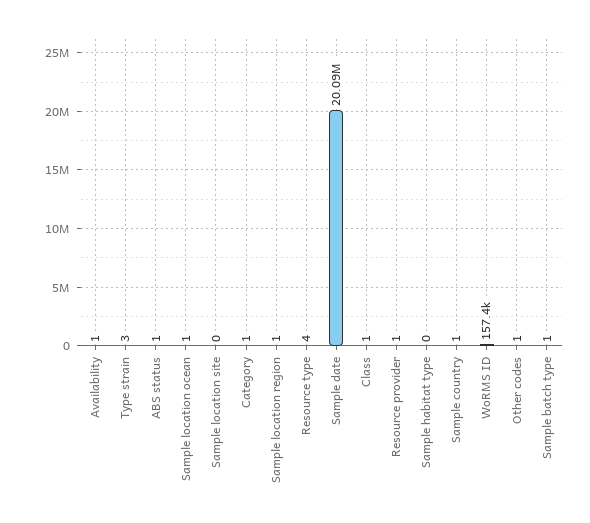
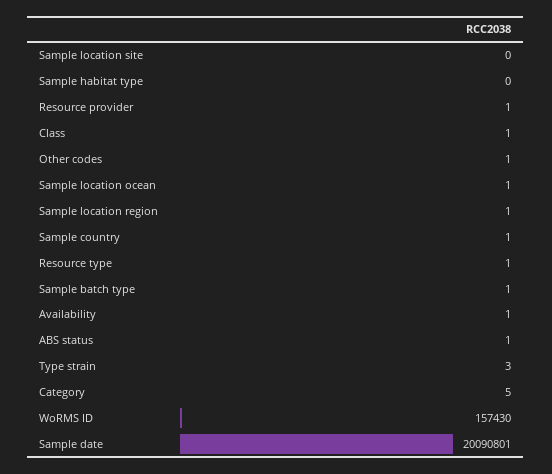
  {
    "Availability": 1,
    "Type strain": 3,
    "ABS status": 1,
    "Sample location ocean": 1,
    "Sample location site": 0,
-   "Category": 1,
+   "Category": 5,
    "Sample location region": 1,
-   "Resource type": 4,
+   "Resource type": 1,
    "Sample date": 20090801,
    "Class": 1,
    "Resource provider": 1,
    "Sample habitat type": 0,
    "Sample country": 1,
    "WoRMS ID": 157430,
    "Other codes": 1,
    "Sample batch type": 1
  }

